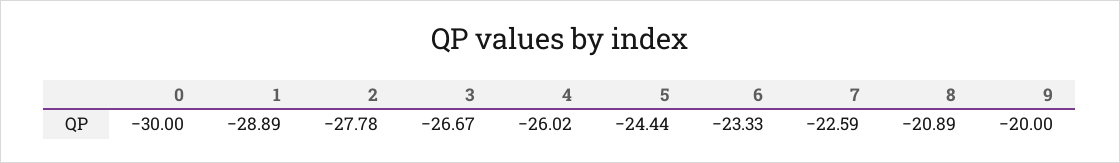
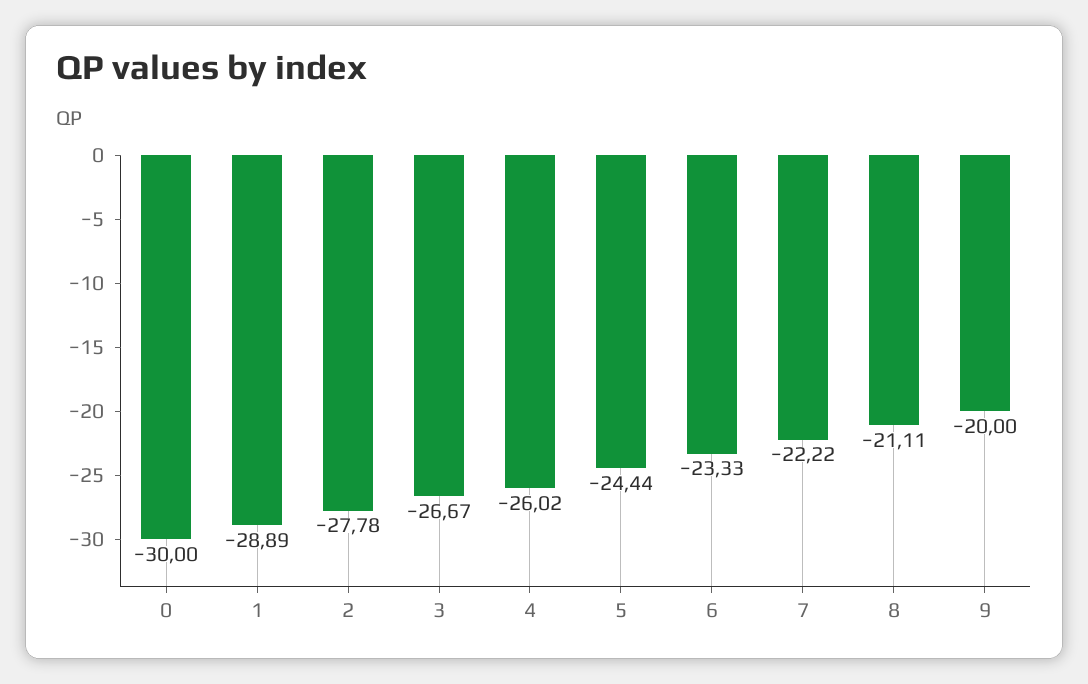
  {
    "0": -30,
    "1": -28.89,
    "2": -27.78,
    "3": -26.67,
    "4": -26.02,
    "5": -24.44,
    "6": -23.33,
-   "7": -22.59,
+   "7": -22.22,
-   "8": -20.89,
+   "8": -21.11,
    "9": -20
  }

